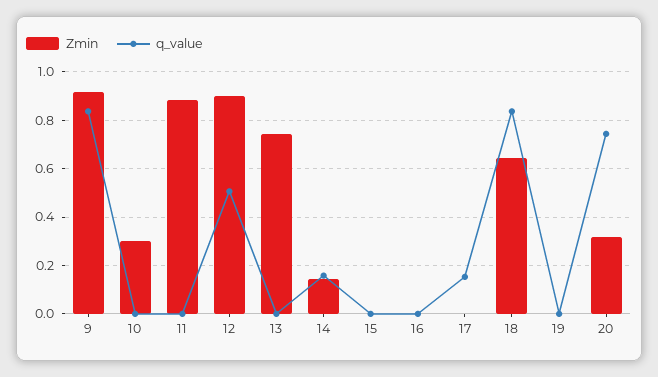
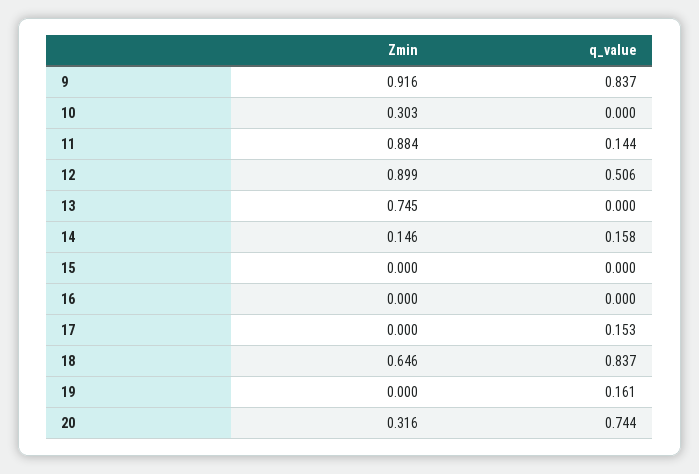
  {
    "Zmin": {
      "9": 0.916,
      "10": 0.303,
      "11": 0.884,
      "12": 0.899,
      "13": 0.745,
      "14": 0.146,
      "15": 0,
      "16": 0,
      "17": 0,
      "18": 0.646,
      "19": 0,
      "20": 0.316
    },
    "q_value": {
      "9": 0.837,
      "10": 0,
-     "11": 0,
+     "11": 0.144,
      "12": 0.506,
      "13": 0,
      "14": 0.158,
      "15": 0,
      "16": 0,
      "17": 0.153,
      "18": 0.837,
-     "19": 0,
+     "19": 0.161,
      "20": 0.744
    }
  }

